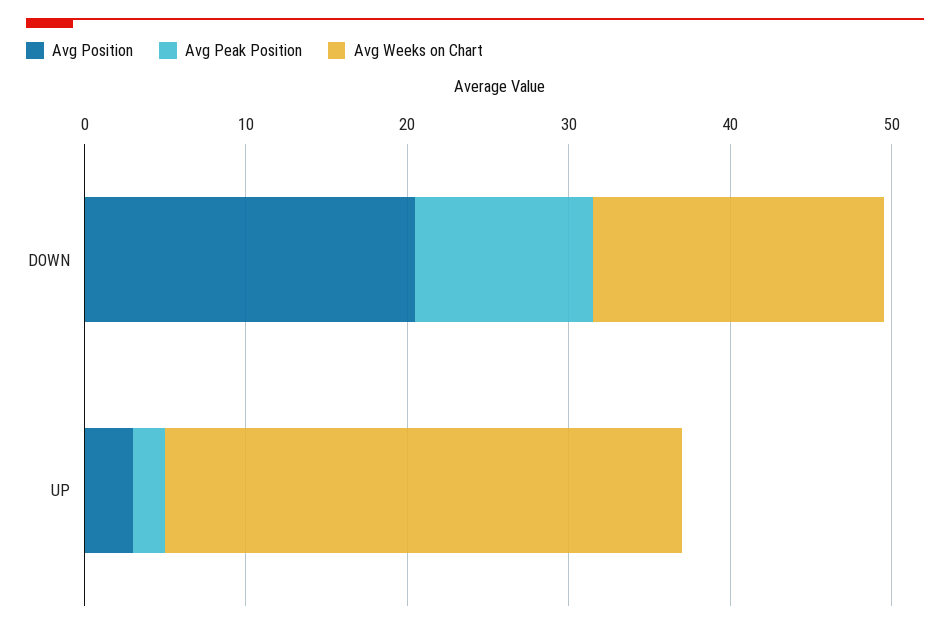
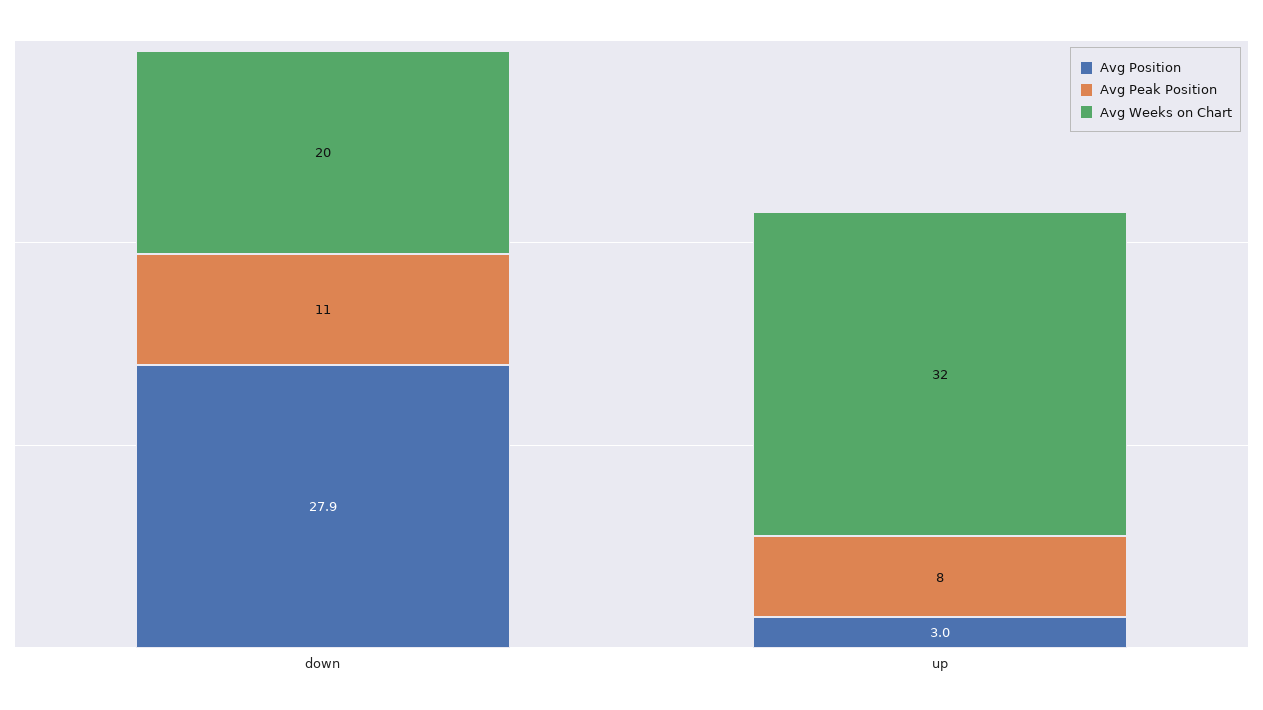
  {
    "Avg Position": {
-     "DOWN": 20,
+     "DOWN": 27.9,
      "UP": 3
    },
    "Avg Peak Position": {
      "DOWN": 11,
-     "UP": 2
+     "UP": 8
    },
    "Avg Weeks on Chart": {
-     "DOWN": 18,
+     "DOWN": 20,
      "UP": 32
    }
  }

